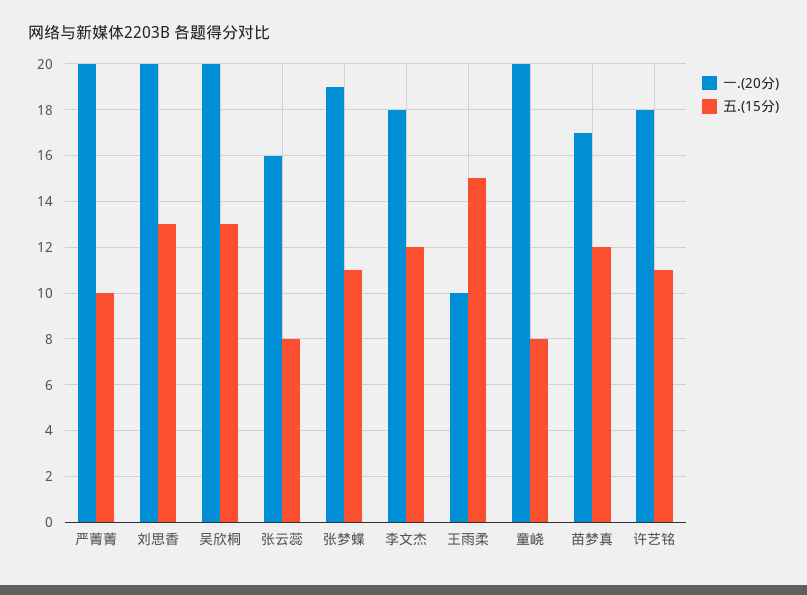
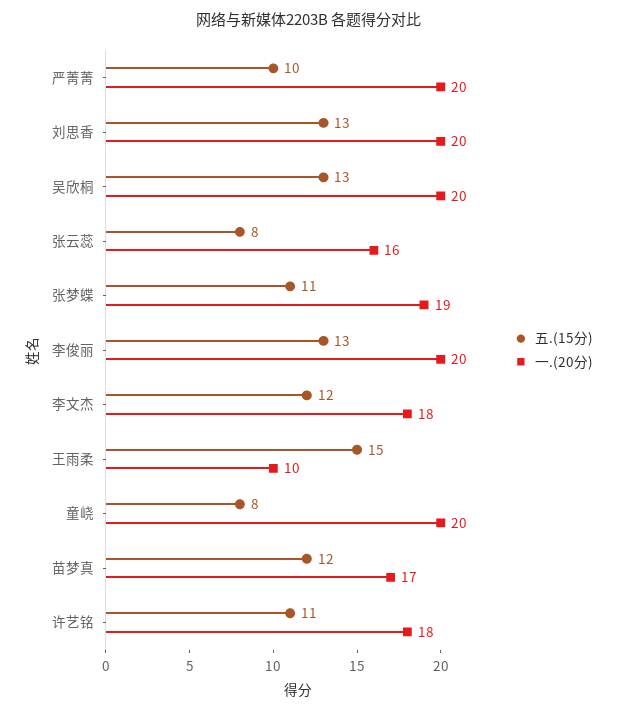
  {
    "一.(20分)": {
      "严菁菁": 20,
      "刘思香": 20,
      "吴欣桐": 20,
      "张云蕊": 16,
      "张梦蝶": 19,
      "李文杰": 18,
      "王雨柔": 10,
      "童峣": 20,
      "苗梦真": 17,
-     "许艺铭": 18
+     "许艺铭": 18,
+     "李俊丽": 20
    },
    "五.(15分)": {
      "严菁菁": 10,
      "刘思香": 13,
      "吴欣桐": 13,
      "张云蕊": 8,
      "张梦蝶": 11,
      "李文杰": 12,
      "王雨柔": 15,
      "童峣": 8,
      "苗梦真": 12,
-     "许艺铭": 11
+     "许艺铭": 11,
+     "李俊丽": 13
    }
  }

